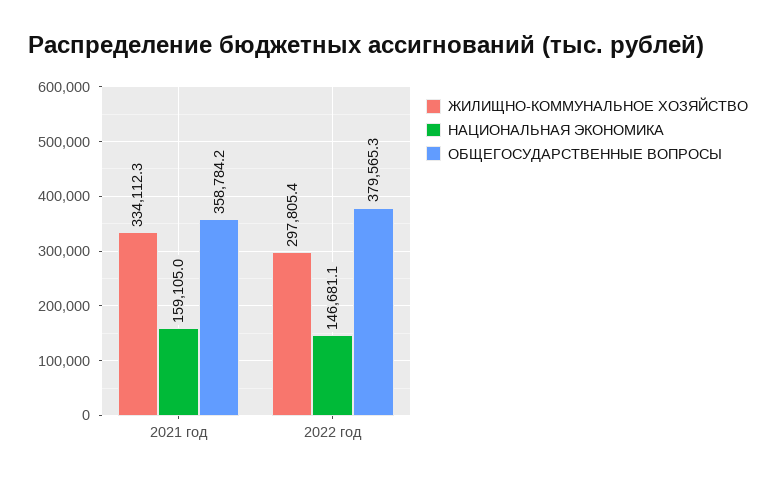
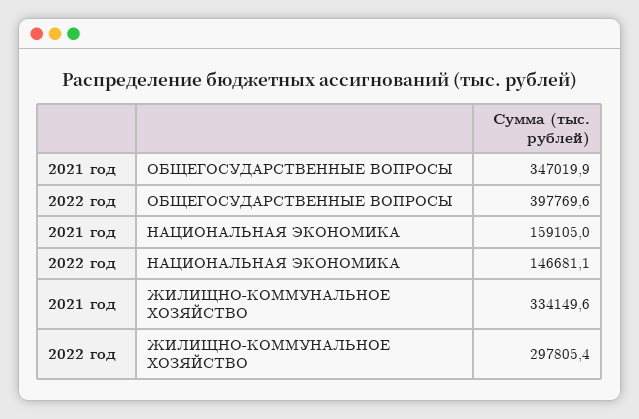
  {
    "ЖИЛИЩНО-КОММУНАЛЬНОЕ ХОЗЯЙСТВО": {
-     "2021 год": 334112.3,
+     "2021 год": 334149.6,
      "2022 год": 297805.4
    },
    "НАЦИОНАЛЬНАЯ ЭКОНОМИКА": {
      "2021 год": 159105,
      "2022 год": 146681.1
    },
    "ОБЩЕГОСУДАРСТВЕННЫЕ ВОПРОСЫ": {
-     "2021 год": 358784.2,
+     "2021 год": 347019.9,
-     "2022 год": 379565.3
+     "2022 год": 397769.6
    }
  }

